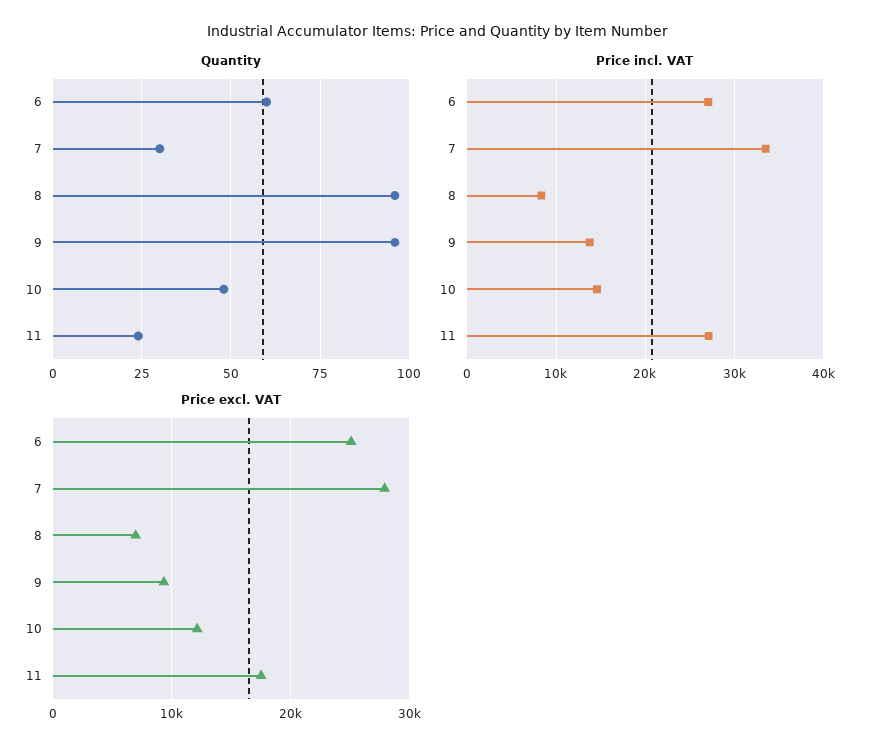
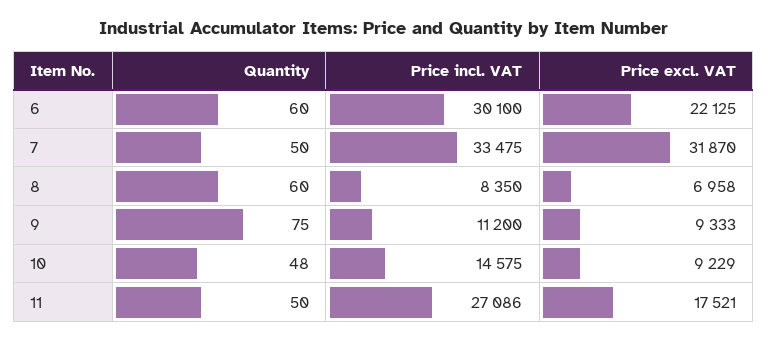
  {
    "Quantity": {
      "6": 60,
-     "7": 30,
+     "7": 50,
-     "8": 95,
+     "8": 60,
-     "9": 95,
+     "9": 75,
      "10": 48,
-     "11": 25
+     "11": 50
    },
    "Price incl. VAT": {
-     "6": 27000,
+     "6": 30100,
      "7": 33475,
      "8": 8350,
-     "9": 14000,
+     "9": 11200,
      "10": 14575,
      "11": 27086
    },
    "Price excl. VAT": {
-     "6": 25000,
+     "6": 22125,
-     "7": 28000,
+     "7": 31870,
      "8": 6958,
      "9": 9333,
-     "10": 12000,
+     "10": 9229,
      "11": 17521
    }
  }

